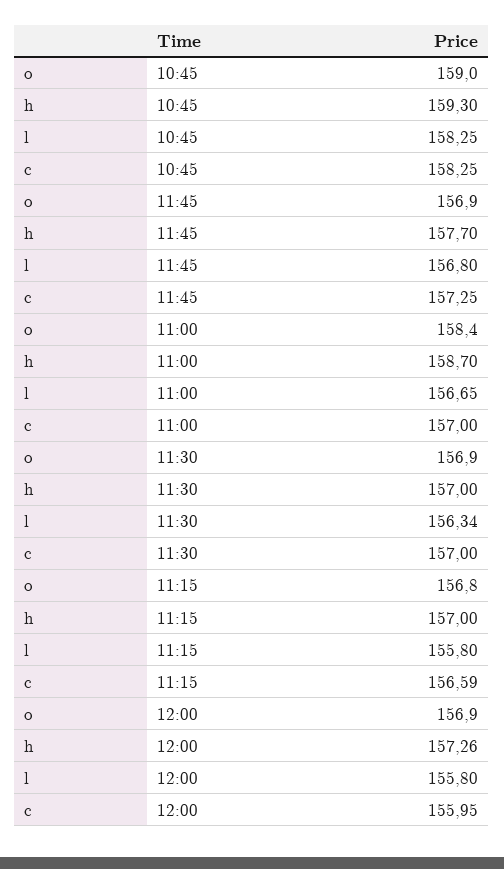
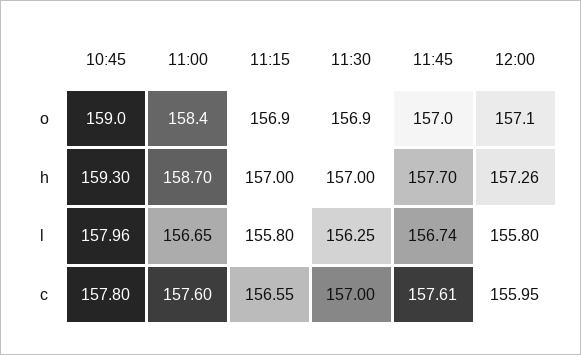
  {
    "o": {
      "10:45": 159,
-     "11:45": 156.9,
+     "11:45": 157,
      "11:00": 158.4,
      "11:30": 156.9,
-     "11:15": 156.8,
+     "11:15": 156.9,
-     "12:00": 156.9
+     "12:00": 157.1
    },
    "h": {
      "10:45": 159.3,
      "11:45": 157.7,
      "11:00": 158.7,
      "11:30": 157,
      "11:15": 157,
      "12:00": 157.26
    },
    "l": {
-     "10:45": 158.25,
+     "10:45": 157.96,
-     "11:45": 156.8,
+     "11:45": 156.74,
      "11:00": 156.65,
-     "11:30": 156.34,
+     "11:30": 156.25,
      "11:15": 155.8,
      "12:00": 155.8
    },
    "c": {
-     "10:45": 158.25,
+     "10:45": 157.8,
-     "11:45": 157.25,
+     "11:45": 157.61,
-     "11:00": 157,
+     "11:00": 157.6,
      "11:30": 157,
-     "11:15": 156.59,
+     "11:15": 156.55,
      "12:00": 155.95
    }
  }

